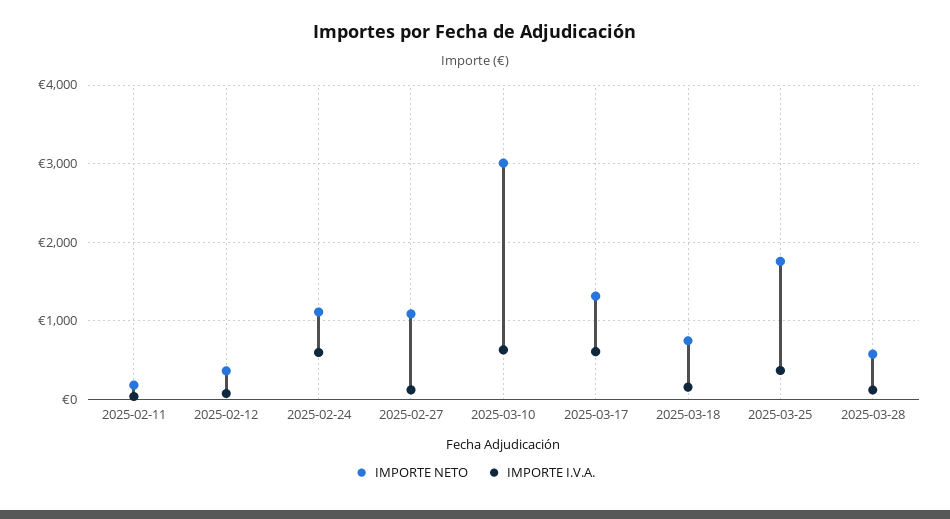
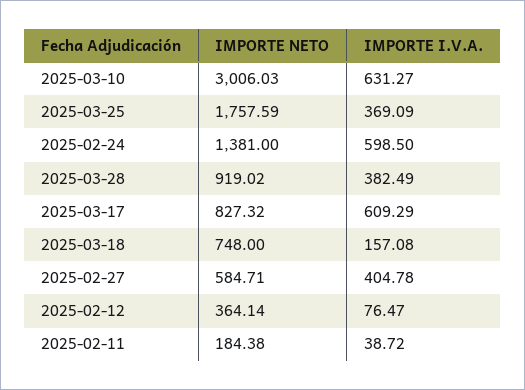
  {
    "IMPORTE NETO": {
      "2025-02-11": 184.38,
      "2025-02-12": 364.14,
-     "2025-02-24": 1100,
+     "2025-02-24": 1381,
-     "2025-02-27": 1100,
+     "2025-02-27": 584.71,
      "2025-03-10": 3006.03,
-     "2025-03-17": 1300,
+     "2025-03-17": 827.32,
      "2025-03-18": 748,
      "2025-03-25": 1757.59,
-     "2025-03-28": 600
+     "2025-03-28": 919.02
    },
    "IMPORTE I.V.A.": {
      "2025-02-11": 38.72,
      "2025-02-12": 76.47,
      "2025-02-24": 598.5,
-     "2025-02-27": 100,
+     "2025-02-27": 404.78,
      "2025-03-10": 631.27,
      "2025-03-17": 609.29,
      "2025-03-18": 157.08,
      "2025-03-25": 369.09,
-     "2025-03-28": 100
+     "2025-03-28": 382.49
    }
  }

